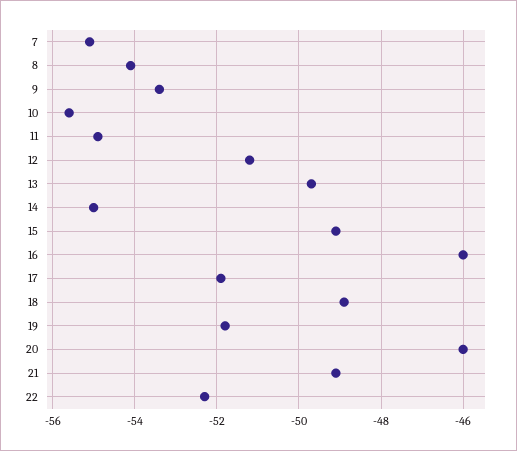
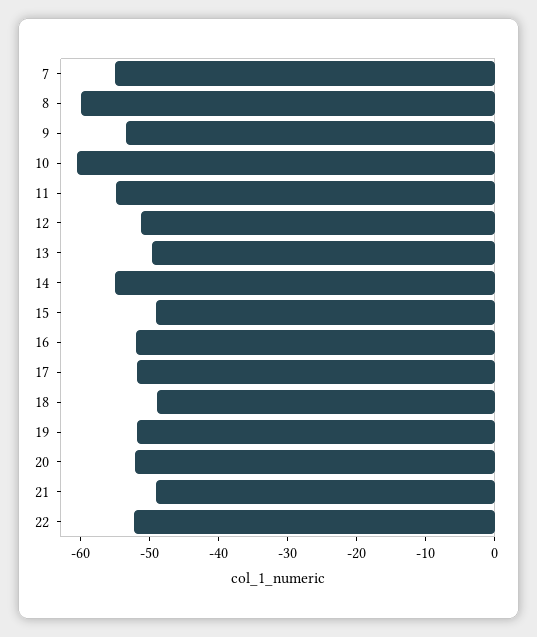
  {
    "7": -55,
-   "8": -54,
+   "8": -60,
    "9": -53.5,
-   "10": -55.5,
+   "10": -60,
    "11": -55,
    "12": -51,
    "13": -49.5,
    "14": -55,
    "15": -49,
-   "16": -46,
+   "16": -52,
    "17": -52,
    "18": -49,
    "19": -52,
-   "20": -46,
+   "20": -52,
    "21": -49,
    "22": -52.5
  }

